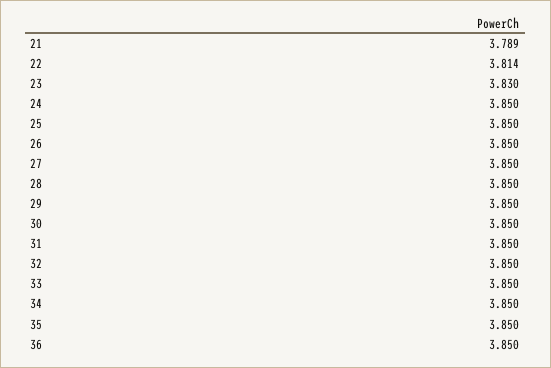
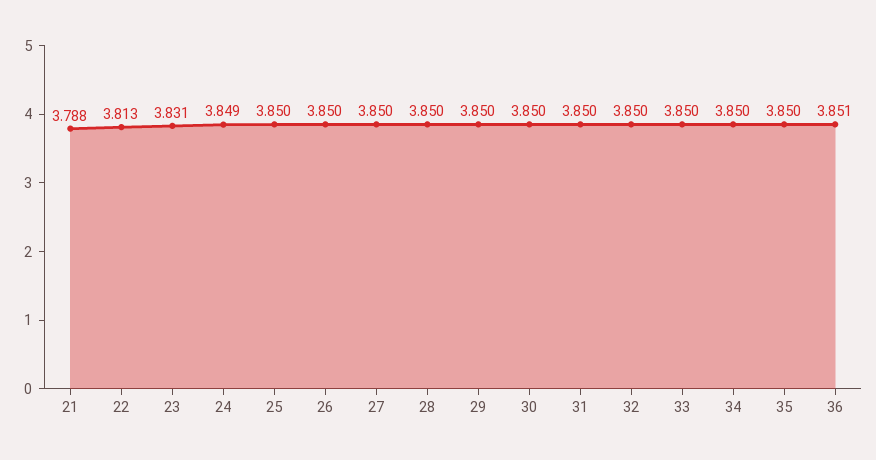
  {
-   "21": 3.789,
+   "21": 3.788,
-   "22": 3.814,
+   "22": 3.813,
-   "23": 3.83,
+   "23": 3.831,
-   "24": 3.85,
+   "24": 3.849,
    "25": 3.85,
    "26": 3.85,
    "27": 3.85,
    "28": 3.85,
    "29": 3.85,
    "30": 3.85,
    "31": 3.85,
    "32": 3.85,
    "33": 3.85,
    "34": 3.85,
    "35": 3.85,
-   "36": 3.85
+   "36": 3.851
  }

